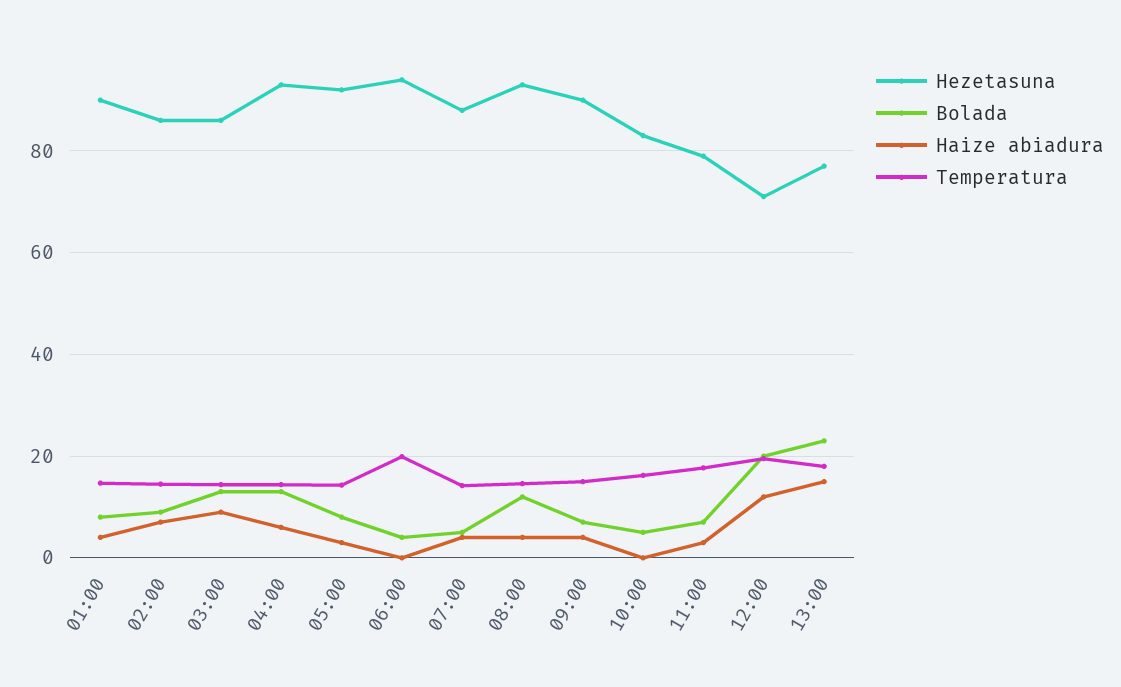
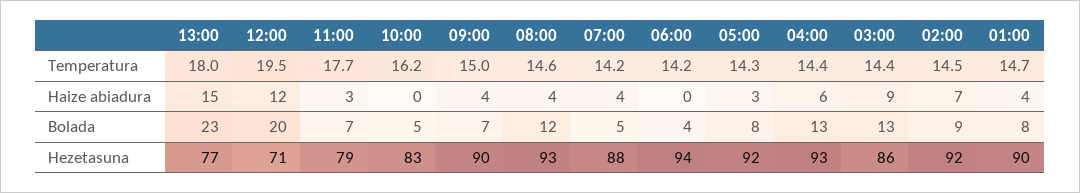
  {
    "Hezetasuna": {
      "01:00": 90,
-     "02:00": 86,
+     "02:00": 92,
      "03:00": 86,
      "04:00": 93,
      "05:00": 92,
      "06:00": 94,
      "07:00": 88,
      "08:00": 93,
      "09:00": 90,
      "10:00": 83,
      "11:00": 79,
      "12:00": 71,
      "13:00": 77
    },
    "Bolada": {
      "01:00": 8,
      "02:00": 9,
      "03:00": 13,
      "04:00": 13,
      "05:00": 8,
      "06:00": 4,
      "07:00": 5,
      "08:00": 12,
      "09:00": 7,
      "10:00": 5,
      "11:00": 7,
      "12:00": 20,
      "13:00": 23
    },
    "Haize abiadura": {
      "01:00": 4,
      "02:00": 7,
      "03:00": 9,
      "04:00": 6,
      "05:00": 3,
      "06:00": 0,
      "07:00": 4,
      "08:00": 4,
      "09:00": 4,
      "10:00": 0,
      "11:00": 3,
      "12:00": 12,
      "13:00": 15
    },
    "Temperatura": {
      "01:00": 14.7,
      "02:00": 14.5,
      "03:00": 14.4,
      "04:00": 14.4,
      "05:00": 14.3,
-     "06:00": 20,
+     "06:00": 14.2,
      "07:00": 14.2,
      "08:00": 14.6,
      "09:00": 15,
      "10:00": 16.2,
      "11:00": 17.7,
      "12:00": 19.5,
      "13:00": 18
    }
  }

